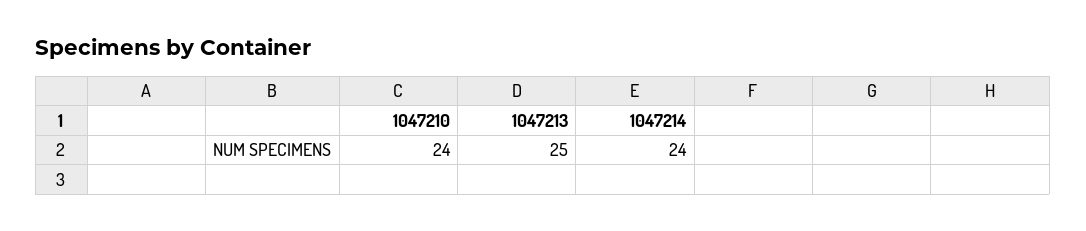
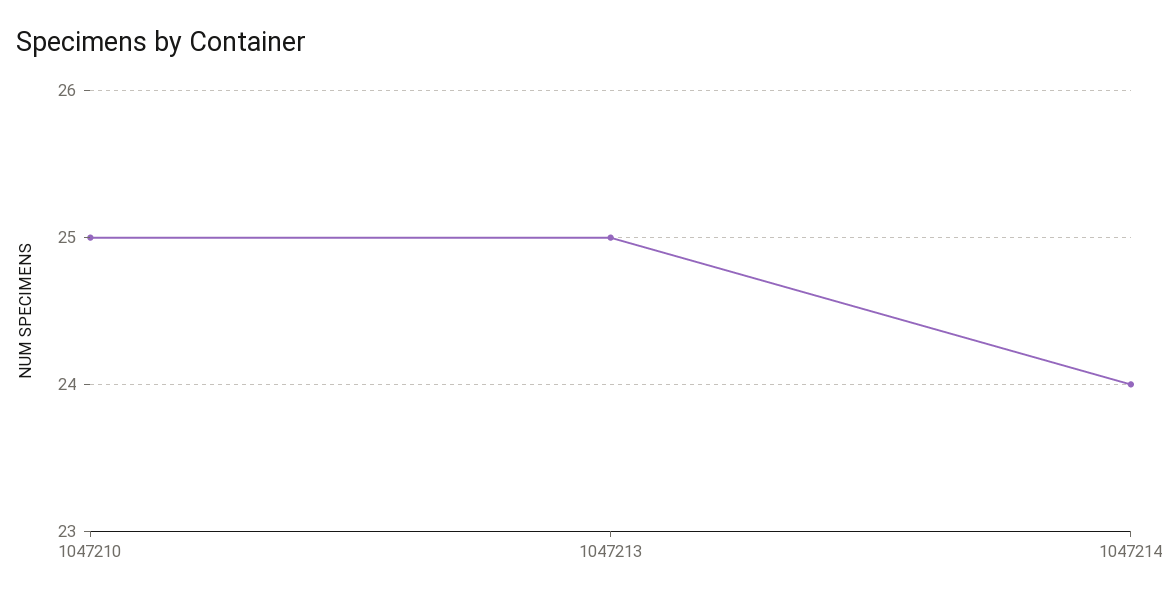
  {
-   "1047210": 24,
+   "1047210": 25,
    "1047213": 25,
    "1047214": 24
  }

